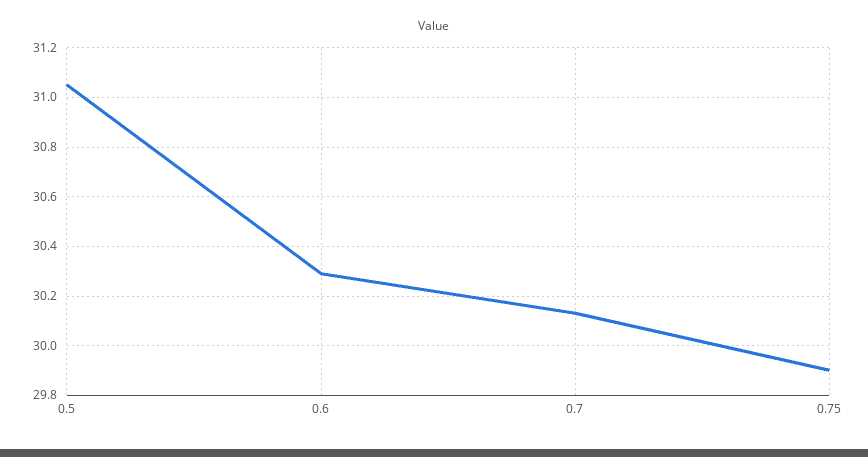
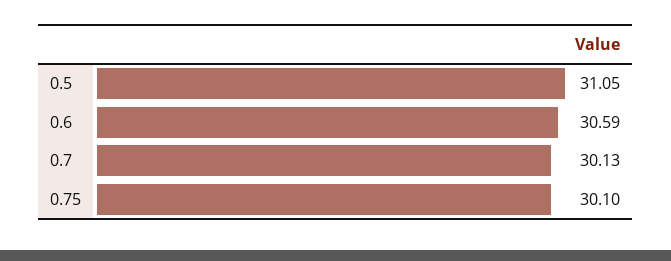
  {
    "0.5": 31.05,
-   "0.6": 30.3,
+   "0.6": 30.59,
    "0.7": 30.13,
-   "0.75": 29.9
+   "0.75": 30.1
  }

